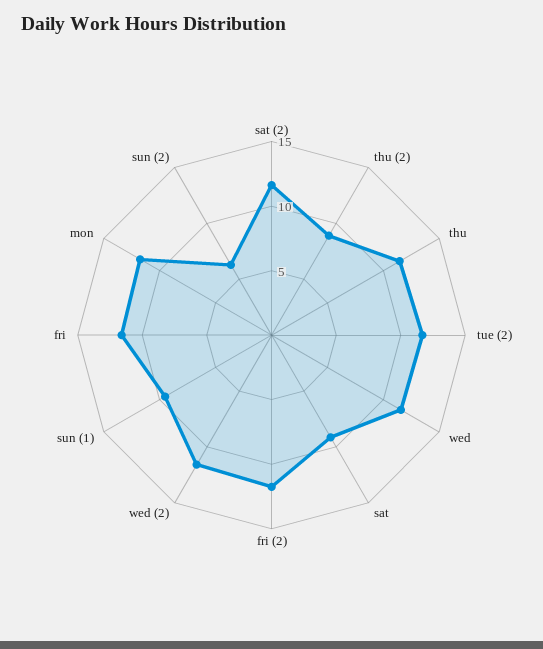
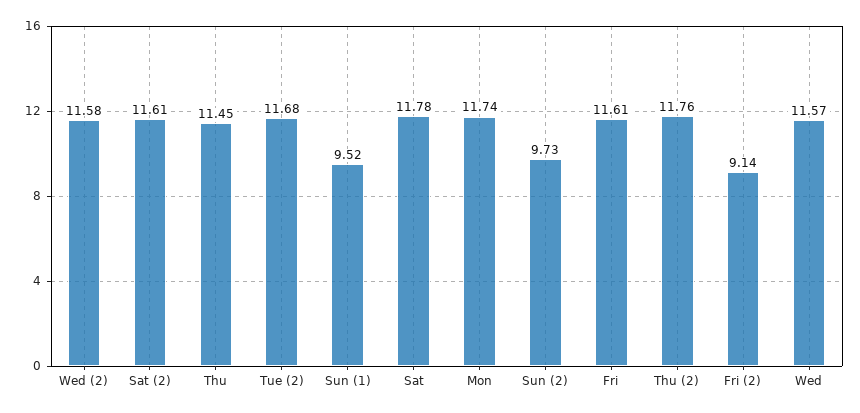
  {
    "sat (2)": 11.61,
-   "thu (2)": 9,
+   "thu (2)": 11.76,
    "thu": 11.45,
    "tue (2)": 11.68,
    "wed": 11.57,
-   "sat": 9,
+   "sat": 11.78,
-   "fri (2)": 12,
+   "fri (2)": 9.14,
    "wed (2)": 11.58,
    "sun (1)": 9.52,
    "fri": 11.61,
    "mon": 11.74,
-   "sun (2)": 6
+   "sun (2)": 9.73
  }

